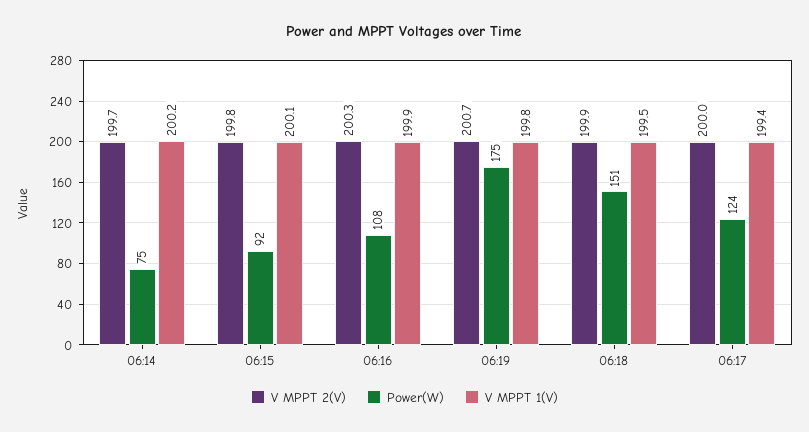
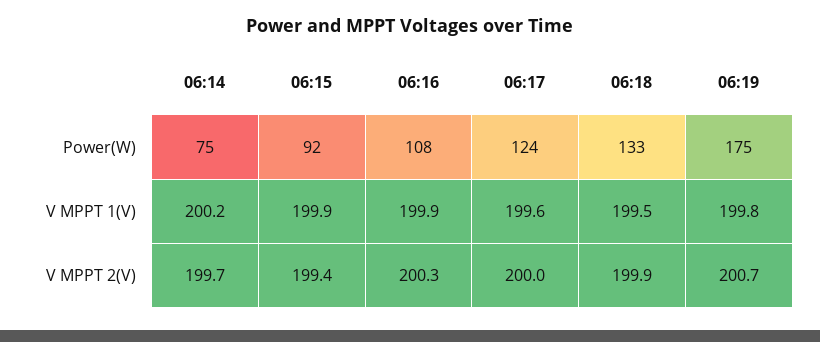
  {
    "V MPPT 2(V)": {
      "06:14": 199.7,
-     "06:15": 199.8,
+     "06:15": 199.4,
      "06:16": 200.3,
      "06:19": 200.7,
      "06:18": 199.9,
      "06:17": 200
    },
    "Power(W)": {
      "06:14": 75,
      "06:15": 92,
      "06:16": 108,
      "06:19": 175,
-     "06:18": 151,
+     "06:18": 133,
      "06:17": 124
    },
    "V MPPT 1(V)": {
      "06:14": 200.2,
-     "06:15": 200.1,
+     "06:15": 199.9,
      "06:16": 199.9,
      "06:19": 199.8,
      "06:18": 199.5,
-     "06:17": 199.4
+     "06:17": 199.6
    }
  }

